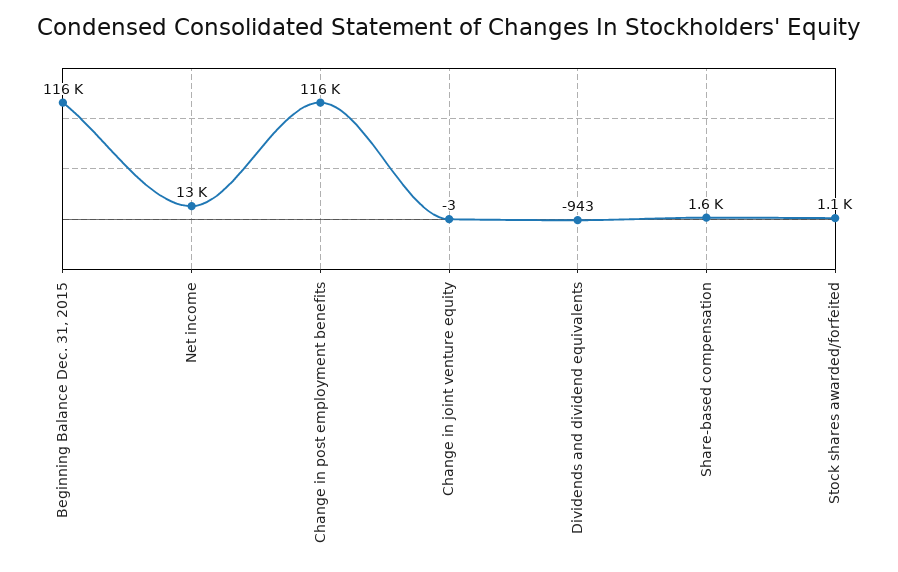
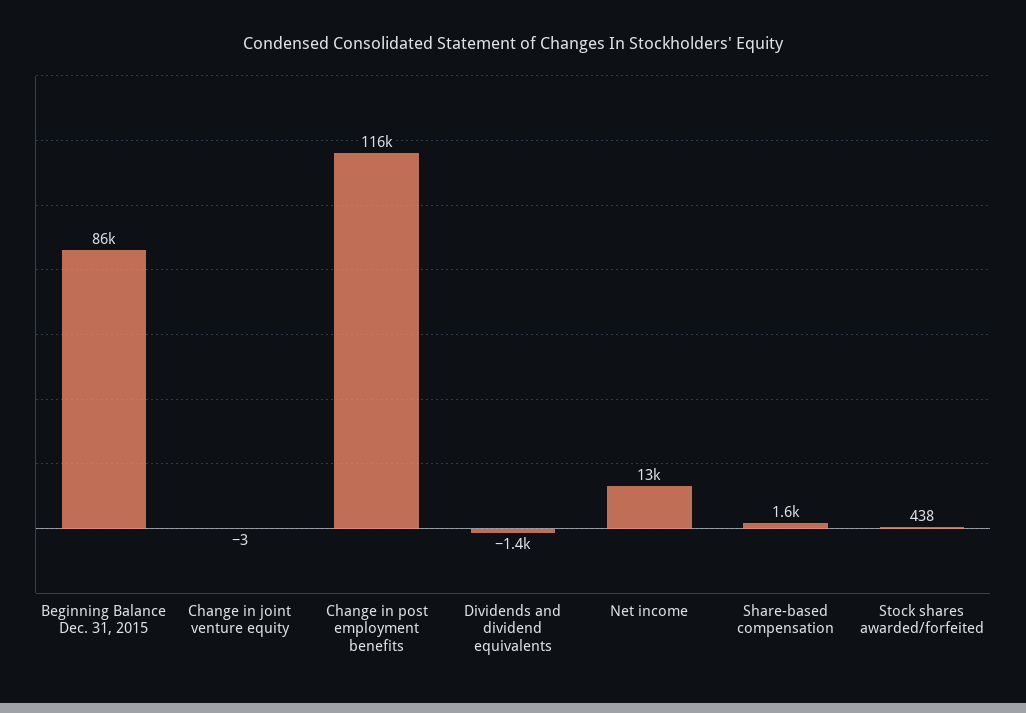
  {
-   "Beginning Balance Dec. 31, 2015": 116000,
+   "Beginning Balance Dec. 31, 2015": 86000,
    "Net income": 13000,
    "Change in post employment benefits": 116000,
    "Change in joint venture equity": -3,
-   "Dividends and dividend equivalents": -943,
+   "Dividends and dividend equivalents": -1400,
    "Share-based compensation": 1600,
-   "Stock shares awarded/forfeited": 1100
+   "Stock shares awarded/forfeited": 438
  }

